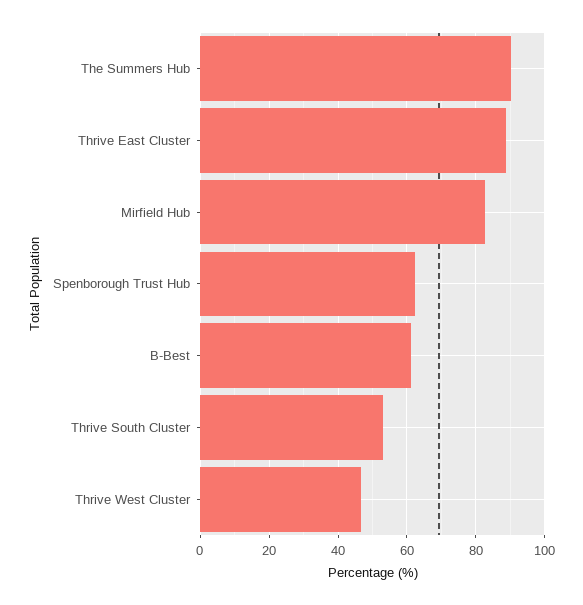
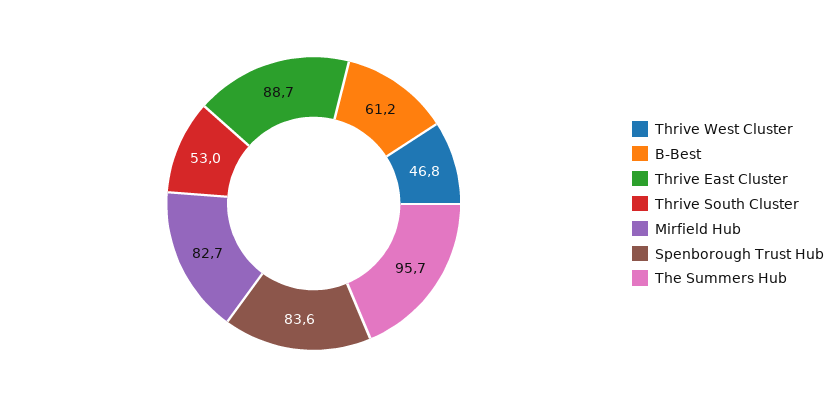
  {
-   "The Summers Hub": 90,
+   "The Summers Hub": 95.7,
    "Thrive East Cluster": 88.7,
    "Mirfield Hub": 82.7,
-   "Spenborough Trust Hub": 62,
+   "Spenborough Trust Hub": 83.6,
    "B-Best": 61.2,
    "Thrive South Cluster": 53,
    "Thrive West Cluster": 46.8
  }

